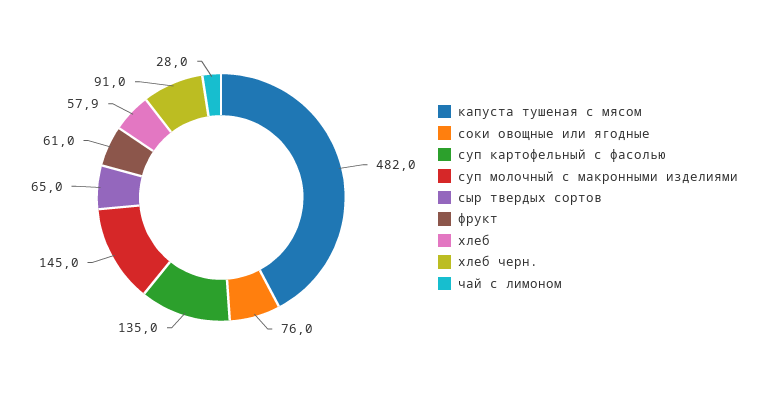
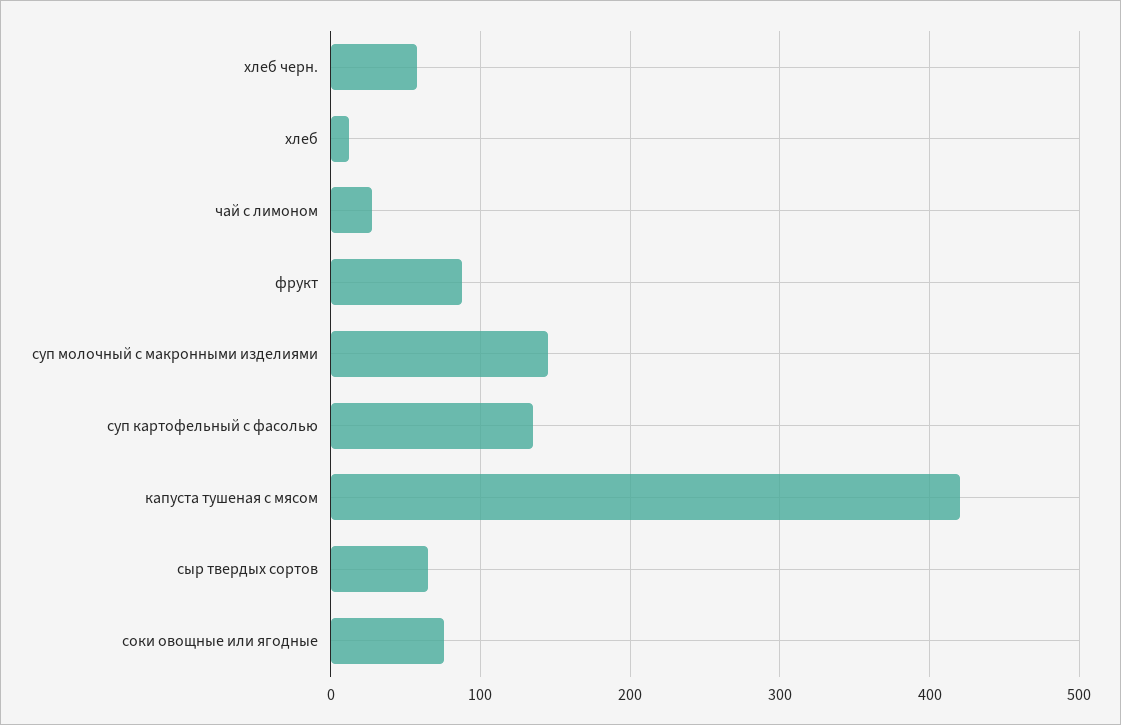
  {
-   "капуста тушеная с мясом": 482,
+   "капуста тушеная с мясом": 420,
    "соки овощные или ягодные": 76,
    "суп картофельный с фасолью": 135,
    "суп молочный с макронными изделиями": 145,
    "сыр твердых сортов": 65,
-   "фрукт": 61,
+   "фрукт": 90,
-   "хлеб": 57.9,
+   "хлеб": 10,
-   "хлеб черн.": 91,
+   "хлеб черн.": 60,
    "чай с лимоном": 28
  }

